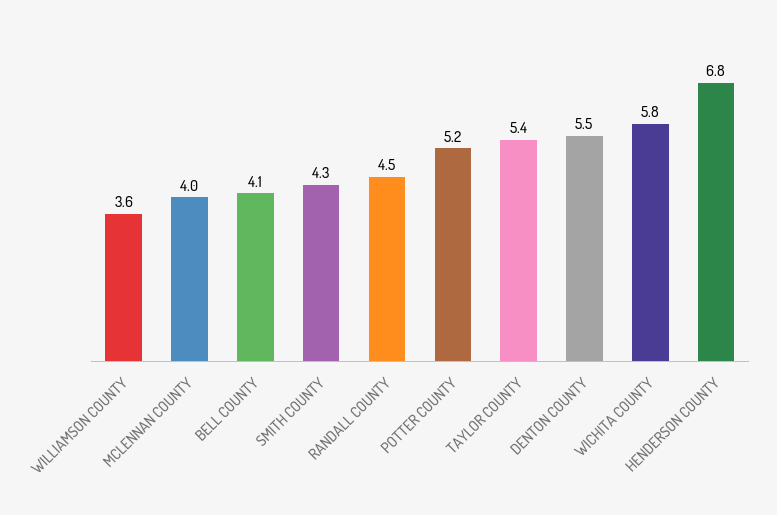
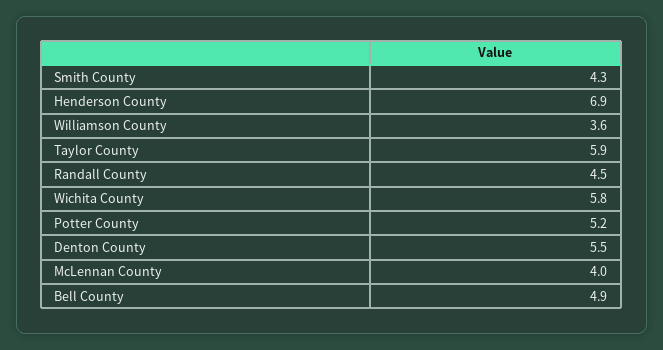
  {
    "WILLIAMSON COUNTY": 3.6,
    "MCLENNAN COUNTY": 4,
-   "BELL COUNTY": 4.1,
+   "BELL COUNTY": 4.9,
    "SMITH COUNTY": 4.3,
    "RANDALL COUNTY": 4.5,
    "POTTER COUNTY": 5.2,
-   "TAYLOR COUNTY": 5.4,
+   "TAYLOR COUNTY": 5.9,
    "DENTON COUNTY": 5.5,
    "WICHITA COUNTY": 5.8,
-   "HENDERSON COUNTY": 6.8
+   "HENDERSON COUNTY": 6.9
  }

